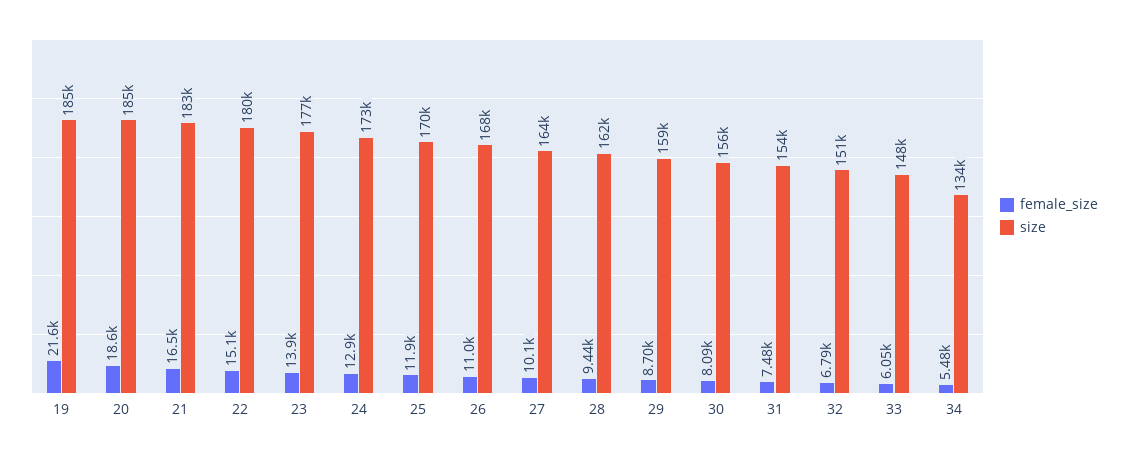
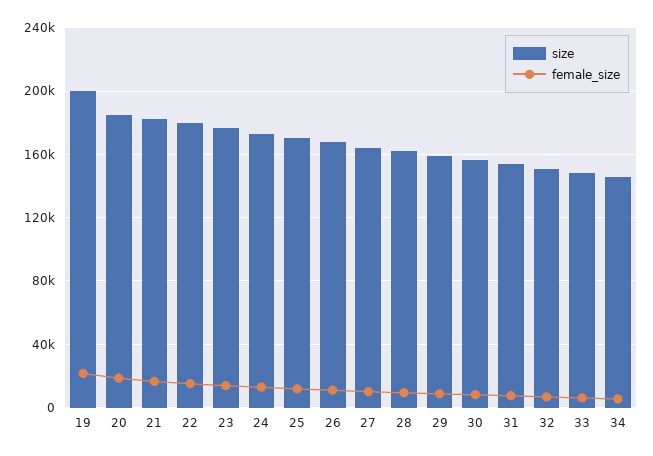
  {
    "female_size": {
      "19": 21600,
      "20": 18600,
      "21": 16500,
      "22": 15100,
      "23": 13900,
      "24": 12900,
      "25": 11900,
      "26": 11000,
      "27": 10100,
      "28": 9440,
      "29": 8700,
      "30": 8090,
      "31": 7480,
      "32": 6790,
      "33": 6050,
      "34": 5480
    },
    "size": {
-     "19": 185000,
+     "19": 200000,
      "20": 185000,
      "21": 183000,
      "22": 180000,
      "23": 177000,
      "24": 173000,
      "25": 170000,
      "26": 168000,
      "27": 164000,
      "28": 162000,
      "29": 159000,
      "30": 156000,
      "31": 154000,
      "32": 151000,
      "33": 148000,
-     "34": 134000
+     "34": 145000
    }
  }

